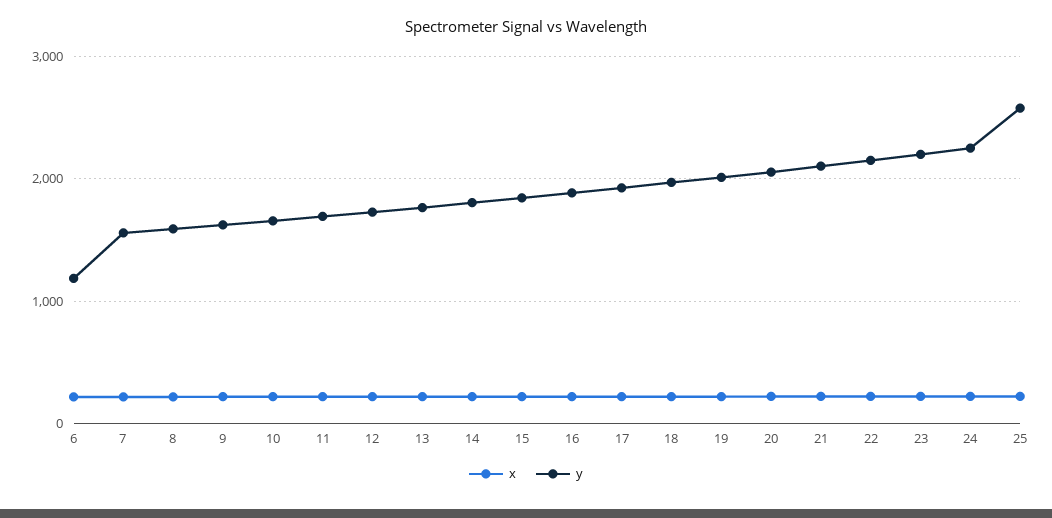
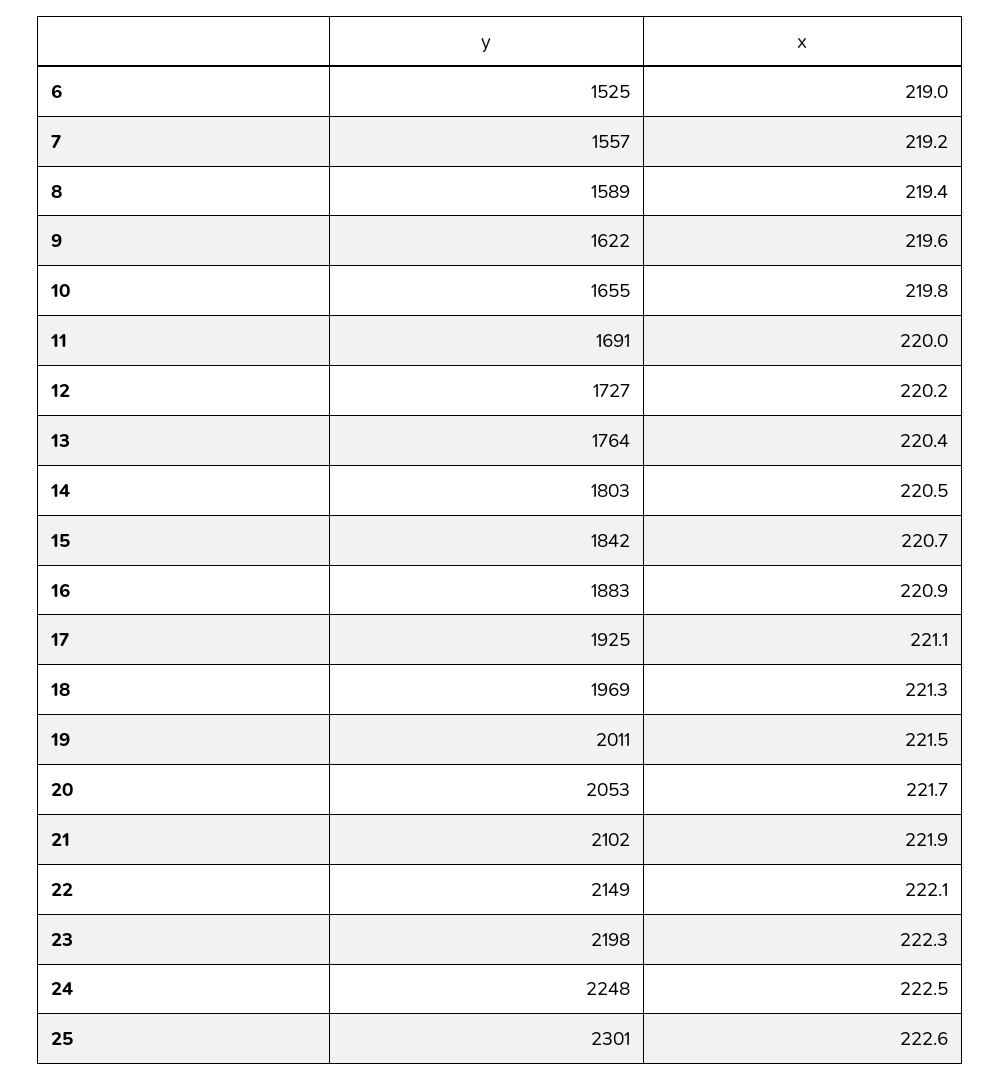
  {
    "x": {
      "6": 219,
      "7": 219.2,
      "8": 219.4,
      "9": 219.6,
      "10": 219.8,
      "11": 220,
      "12": 220.2,
      "13": 220.4,
      "14": 220.5,
      "15": 220.7,
      "16": 220.9,
      "17": 221.1,
      "18": 221.3,
      "19": 221.5,
      "20": 221.7,
      "21": 221.9,
      "22": 222.1,
      "23": 222.3,
      "24": 222.5,
      "25": 222.6
    },
    "y": {
-     "6": 1200,
+     "6": 1525,
      "7": 1557,
      "8": 1589,
      "9": 1622,
      "10": 1655,
      "11": 1691,
      "12": 1727,
      "13": 1764,
      "14": 1803,
      "15": 1842,
      "16": 1883,
      "17": 1925,
      "18": 1969,
      "19": 2011,
      "20": 2053,
      "21": 2102,
      "22": 2149,
      "23": 2198,
      "24": 2248,
-     "25": 2600
+     "25": 2301
    }
  }

